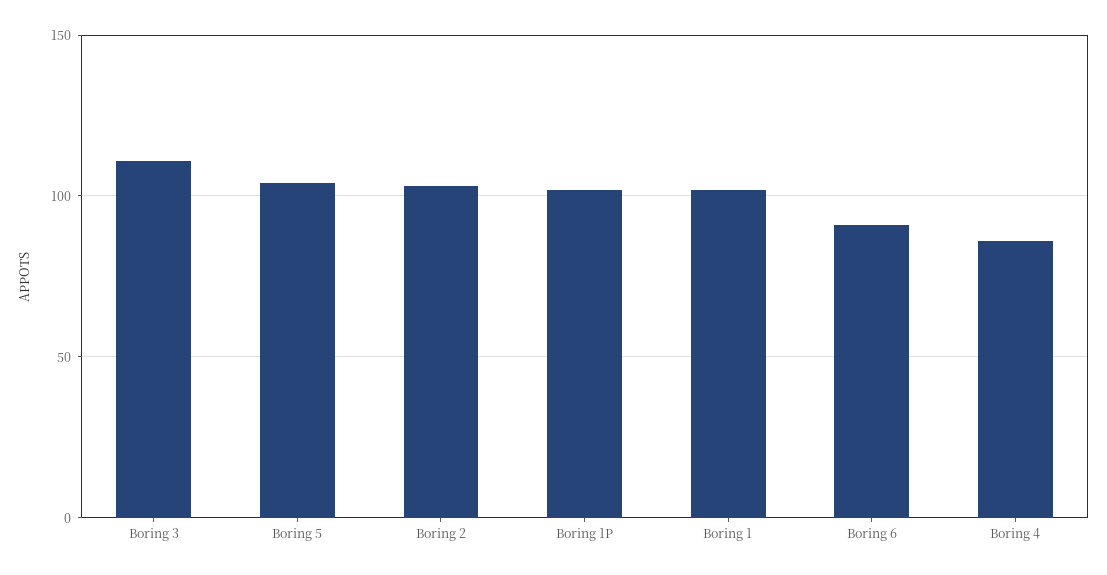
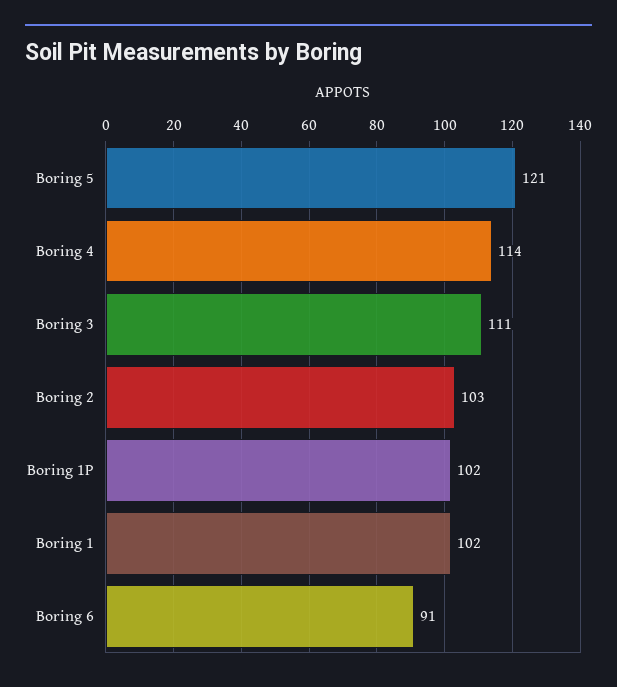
  {
    "Boring 3": 111,
-   "Boring 5": 105,
+   "Boring 5": 121,
    "Boring 2": 103,
    "Boring 1P": 102,
    "Boring 1": 102,
    "Boring 6": 91,
-   "Boring 4": 85
+   "Boring 4": 114
  }

